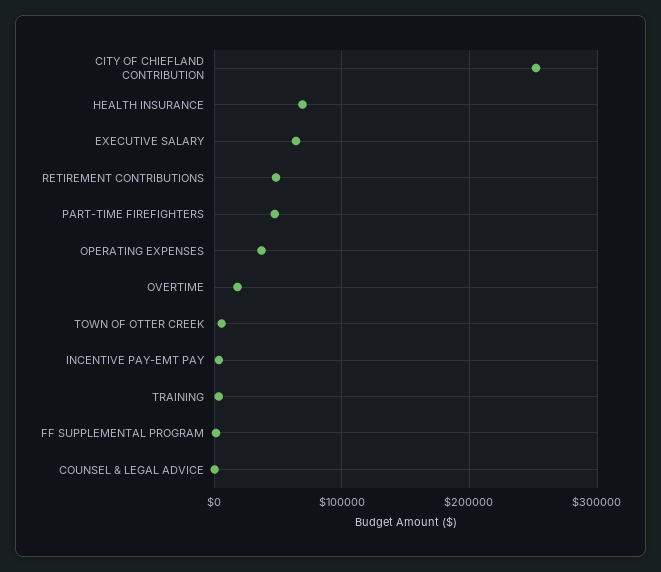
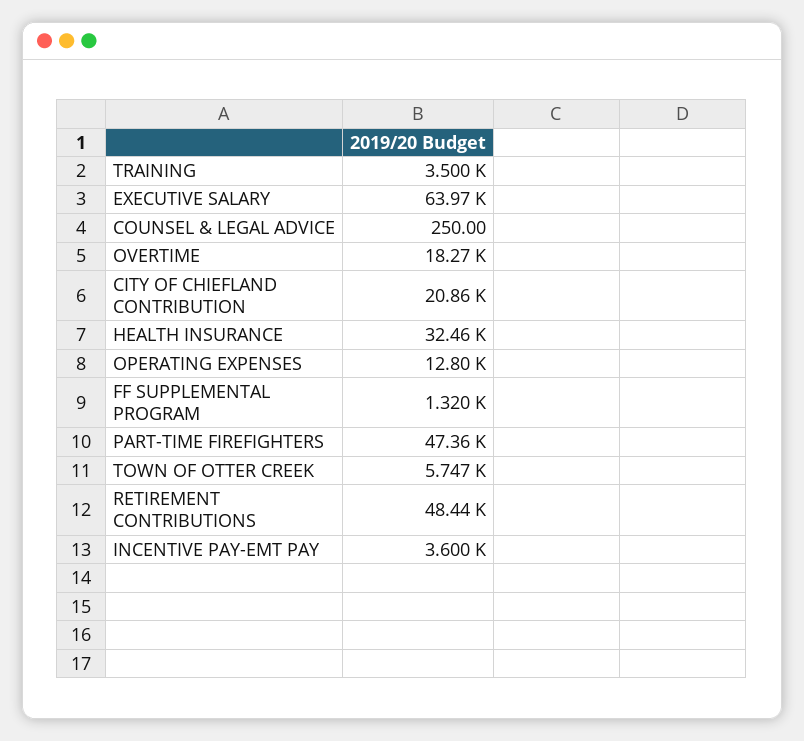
  {
-   "CITY OF CHIEFLAND CONTRIBUTION": 250000,
+   "CITY OF CHIEFLAND CONTRIBUTION": 20860,
-   "HEALTH INSURANCE": 70000,
+   "HEALTH INSURANCE": 32460,
    "EXECUTIVE SALARY": 63970,
    "RETIREMENT CONTRIBUTIONS": 48440,
    "PART-TIME FIREFIGHTERS": 47360,
-   "OPERATING EXPENSES": 40000,
+   "OPERATING EXPENSES": 12800,
    "OVERTIME": 18270,
    "TOWN OF OTTER CREEK": 5747,
    "INCENTIVE PAY-EMT PAY": 3600,
    "TRAINING": 3500,
    "FF SUPPLEMENTAL PROGRAM": 1320,
    "COUNSEL & LEGAL ADVICE": 250
  }

